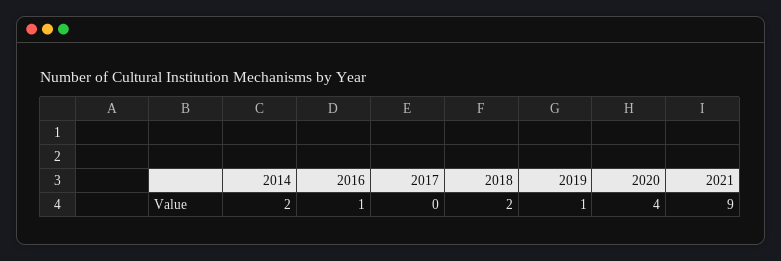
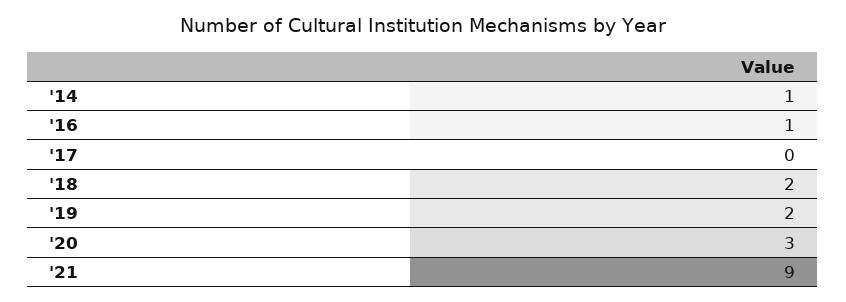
  {
-   "2014": 2,
+   "2014": 1,
    "2016": 1,
    "2017": 0,
    "2018": 2,
-   "2019": 1,
+   "2019": 2,
-   "2020": 4,
+   "2020": 3,
    "2021": 9
  }

